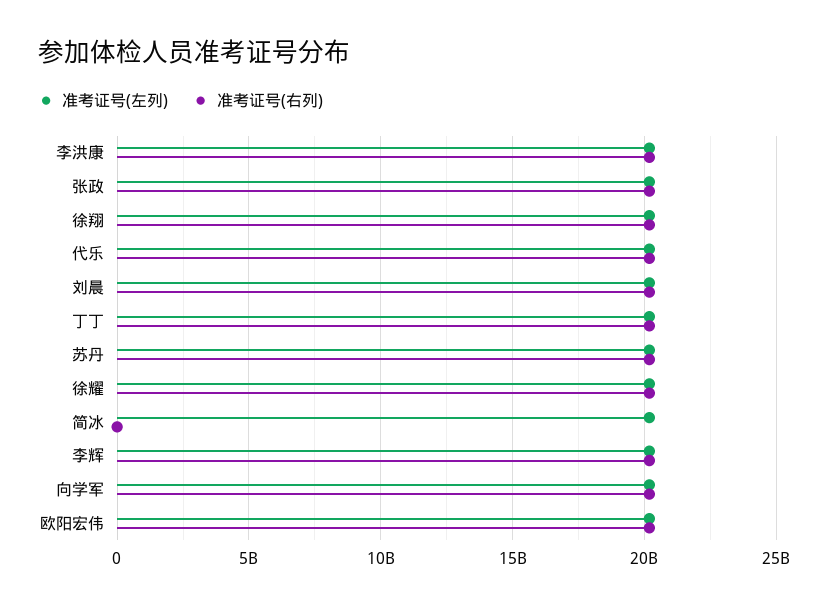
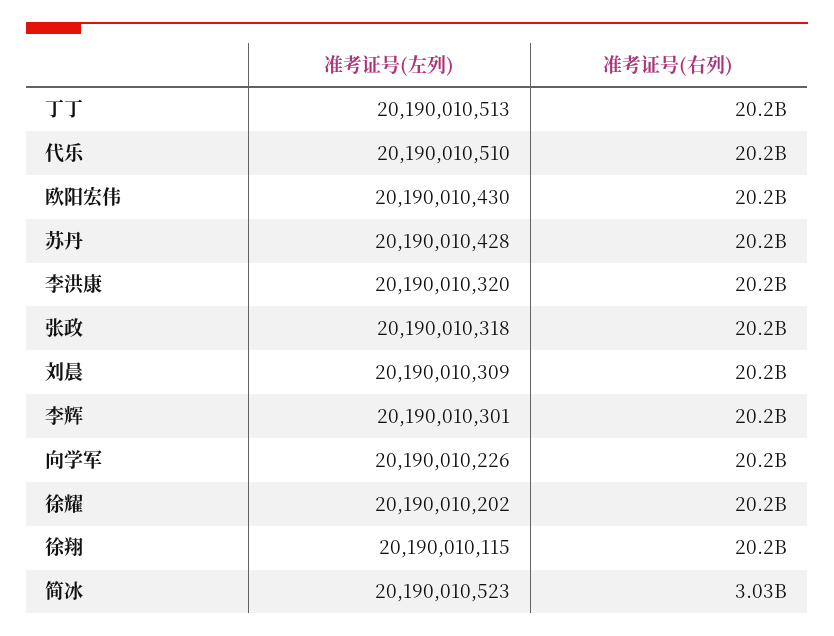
  {
    "准考证号(左列)": {
      "李洪康": 20190010320,
      "张政": 20190010318,
      "徐翔": 20190010115,
      "代乐": 20190010510,
      "刘晨": 20190010309,
      "丁丁": 20190010513,
      "苏丹": 20190010428,
      "徐耀": 20190010202,
      "简冰": 20190010523,
      "李辉": 20190010301,
      "向学军": 20190010226,
      "欧阳宏伟": 20190010430
    },
    "准考证号(右列)": {
      "李洪康": 20200000000,
      "张政": 20200000000,
      "徐翔": 20200000000,
      "代乐": 20200000000,
      "刘晨": 20200000000,
      "丁丁": 20200000000,
      "苏丹": 20200000000,
      "徐耀": 20200000000,
-     "简冰": 0,
+     "简冰": 3030000000,
      "李辉": 20200000000,
      "向学军": 20200000000,
      "欧阳宏伟": 20200000000
    }
  }

